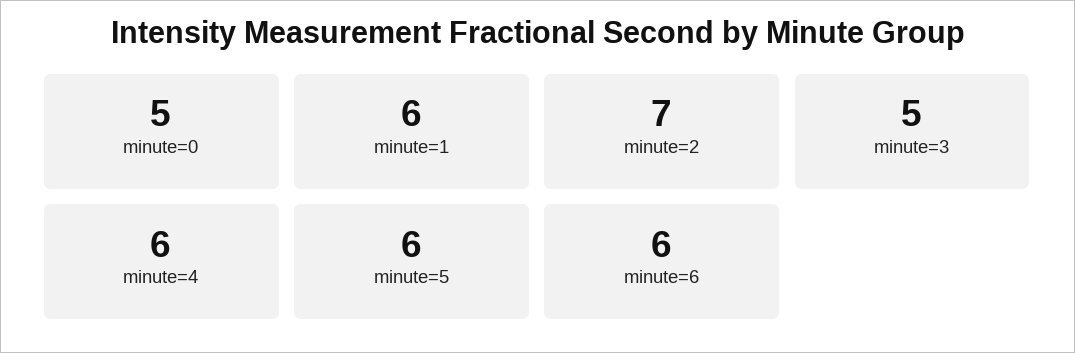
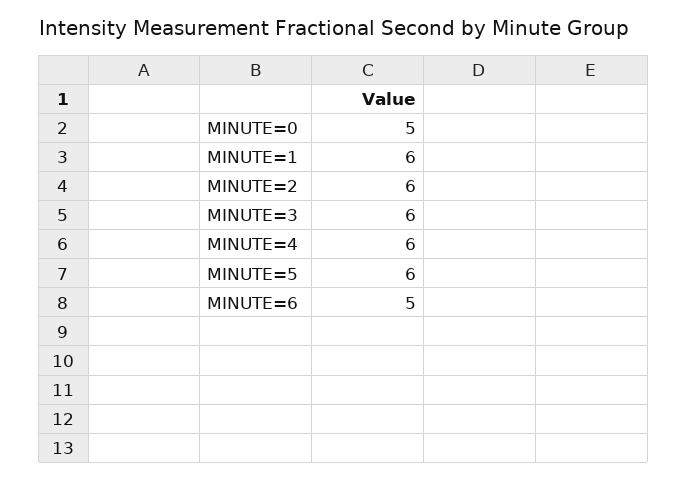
  {
    "minute=0": 5,
    "minute=1": 6,
-   "minute=2": 7,
+   "minute=2": 6,
-   "minute=3": 5,
+   "minute=3": 6,
    "minute=4": 6,
    "minute=5": 6,
-   "minute=6": 6
+   "minute=6": 5
  }

